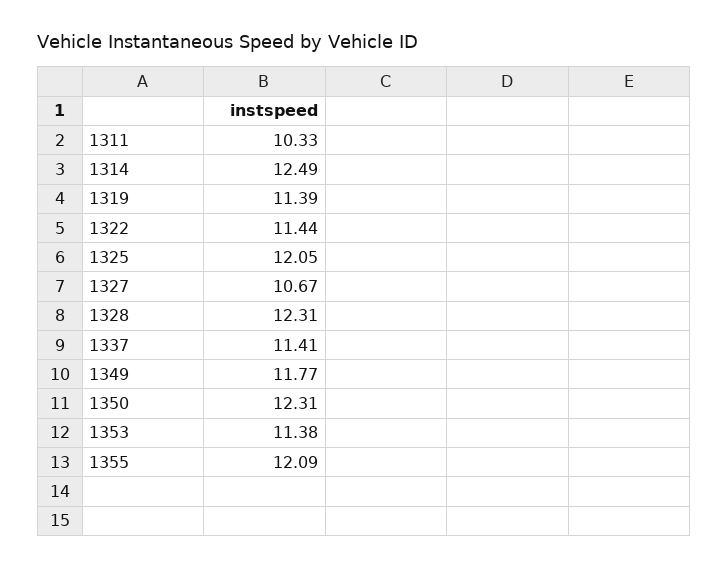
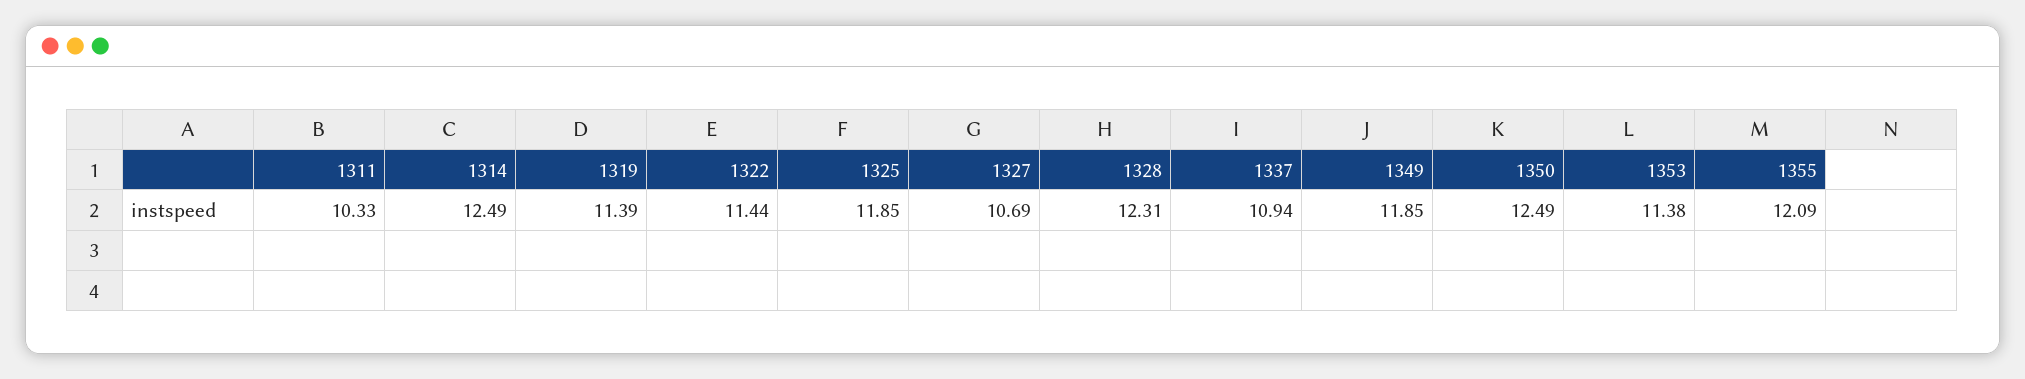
  {
    "1311": 10.33,
    "1314": 12.49,
    "1319": 11.39,
    "1322": 11.44,
-   "1325": 12.05,
+   "1325": 11.85,
-   "1327": 10.67,
+   "1327": 10.69,
    "1328": 12.31,
-   "1337": 11.41,
+   "1337": 10.94,
-   "1349": 11.77,
+   "1349": 11.85,
-   "1350": 12.31,
+   "1350": 12.49,
    "1353": 11.38,
    "1355": 12.09
  }

